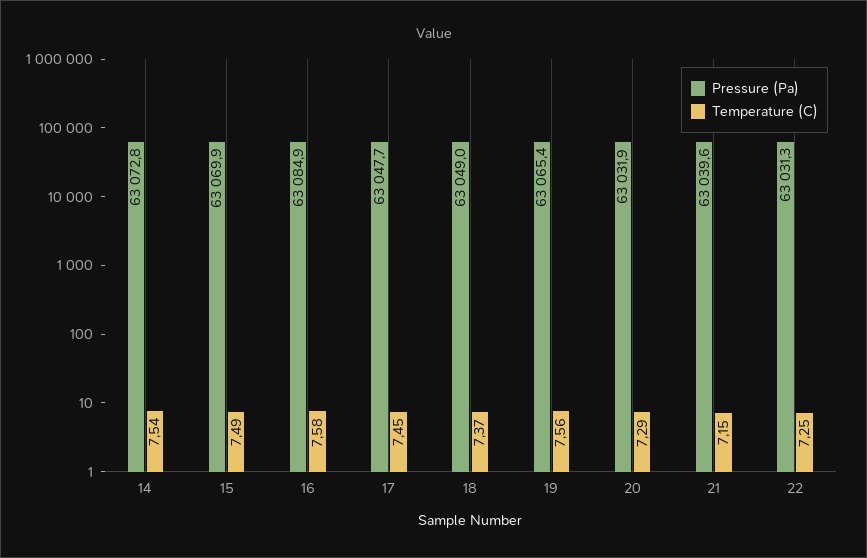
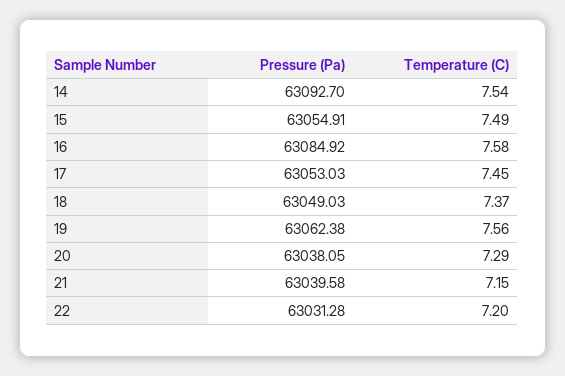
  {
    "Pressure (Pa)": {
-     "14": 63072.8,
+     "14": 63092.7,
-     "15": 63069.9,
+     "15": 63054.91,
      "16": 63084.92,
-     "17": 63047.7,
+     "17": 63053.03,
      "18": 63049.03,
-     "19": 63065.4,
+     "19": 63062.38,
-     "20": 63031.9,
+     "20": 63038.05,
      "21": 63039.58,
      "22": 63031.28
    },
    "Temperature (C)": {
      "14": 7.54,
      "15": 7.49,
      "16": 7.58,
      "17": 7.45,
      "18": 7.37,
      "19": 7.56,
      "20": 7.29,
      "21": 7.15,
-     "22": 7.25
+     "22": 7.2
    }
  }

